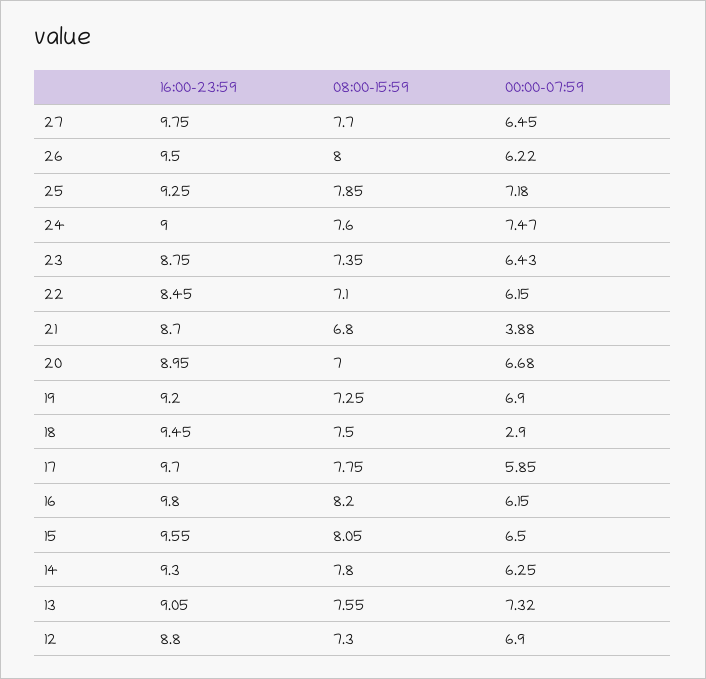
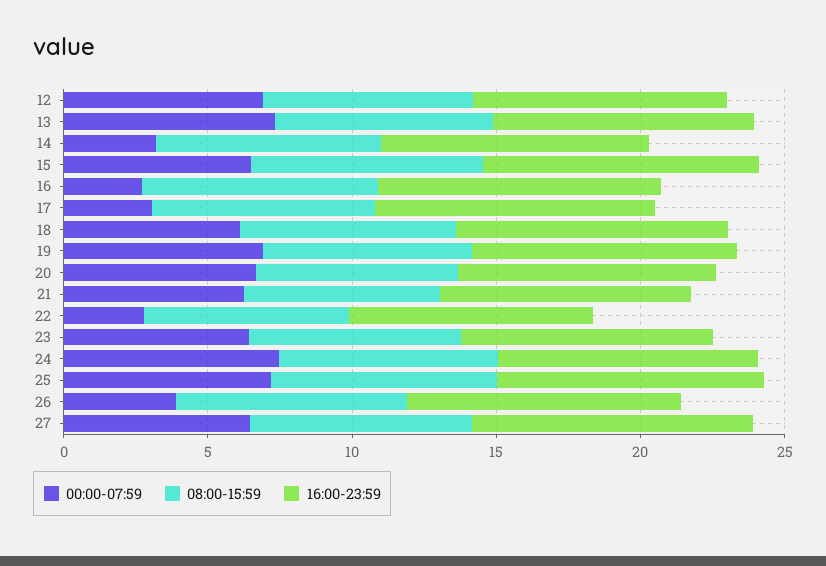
  {
    "16:00-23:59": {
      "27": 9.75,
      "26": 9.5,
      "25": 9.25,
      "24": 9,
      "23": 8.75,
      "22": 8.45,
      "21": 8.7,
      "20": 8.95,
      "19": 9.2,
      "18": 9.45,
      "17": 9.7,
      "16": 9.8,
      "15": 9.55,
      "14": 9.3,
      "13": 9.05,
      "12": 8.8
    },
    "08:00-15:59": {
      "27": 7.7,
      "26": 8,
      "25": 7.85,
      "24": 7.6,
      "23": 7.35,
      "22": 7.1,
      "21": 6.8,
      "20": 7,
      "19": 7.25,
      "18": 7.5,
      "17": 7.75,
      "16": 8.2,
      "15": 8.05,
      "14": 7.8,
      "13": 7.55,
      "12": 7.3
    },
    "00:00-07:59": {
      "27": 6.45,
-     "26": 6.22,
+     "26": 4,
      "25": 7.18,
      "24": 7.47,
      "23": 6.43,
-     "22": 6.15,
+     "22": 3,
-     "21": 3.88,
+     "21": 6,
      "20": 6.68,
      "19": 6.9,
-     "18": 2.9,
+     "18": 6,
-     "17": 5.85,
+     "17": 3,
-     "16": 6.15,
+     "16": 3,
      "15": 6.5,
-     "14": 6.25,
+     "14": 3,
      "13": 7.32,
      "12": 6.9
    }
  }

